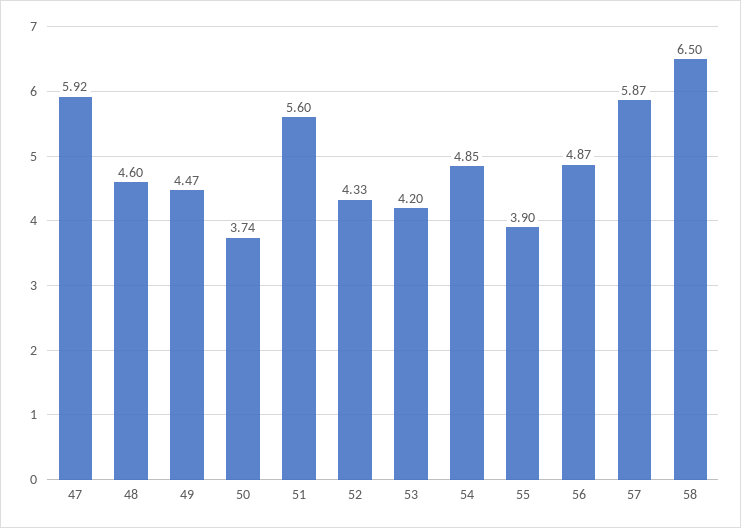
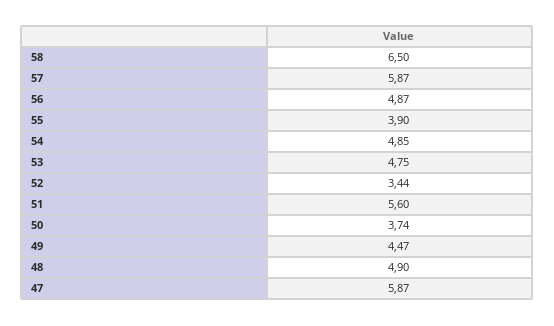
  {
-   "47": 5.92,
+   "47": 5.87,
-   "48": 4.6,
+   "48": 4.9,
    "49": 4.47,
    "50": 3.74,
    "51": 5.6,
-   "52": 4.33,
+   "52": 3.44,
-   "53": 4.2,
+   "53": 4.75,
    "54": 4.85,
    "55": 3.9,
    "56": 4.87,
    "57": 5.87,
    "58": 6.5
  }

